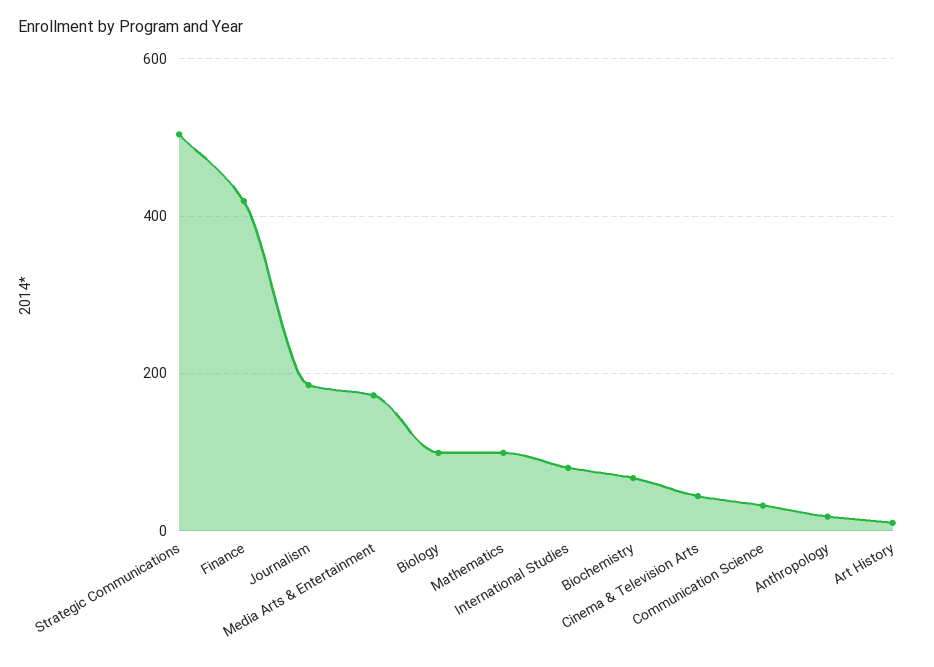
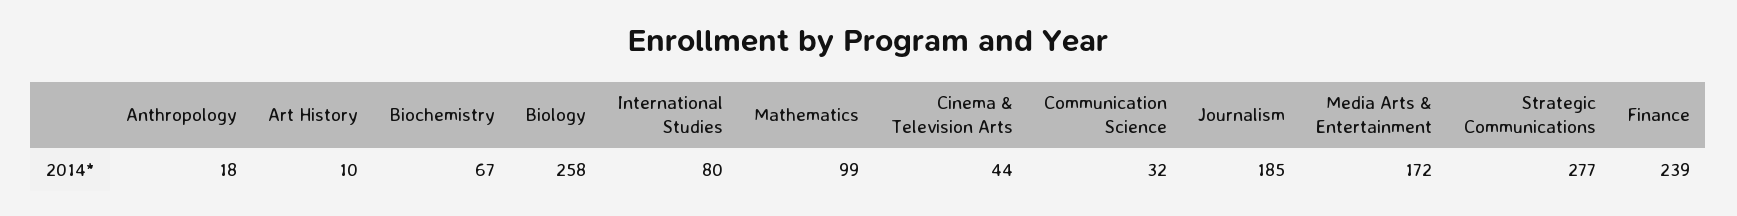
  {
-   "Strategic Communications": 500,
+   "Strategic Communications": 277,
-   "Finance": 420,
+   "Finance": 239,
    "Journalism": 185,
    "Media Arts & Entertainment": 172,
-   "Biology": 100,
+   "Biology": 258,
    "Mathematics": 99,
    "International Studies": 80,
    "Biochemistry": 67,
    "Cinema & Television Arts": 44,
    "Communication Science": 32,
    "Anthropology": 18,
    "Art History": 10
  }

